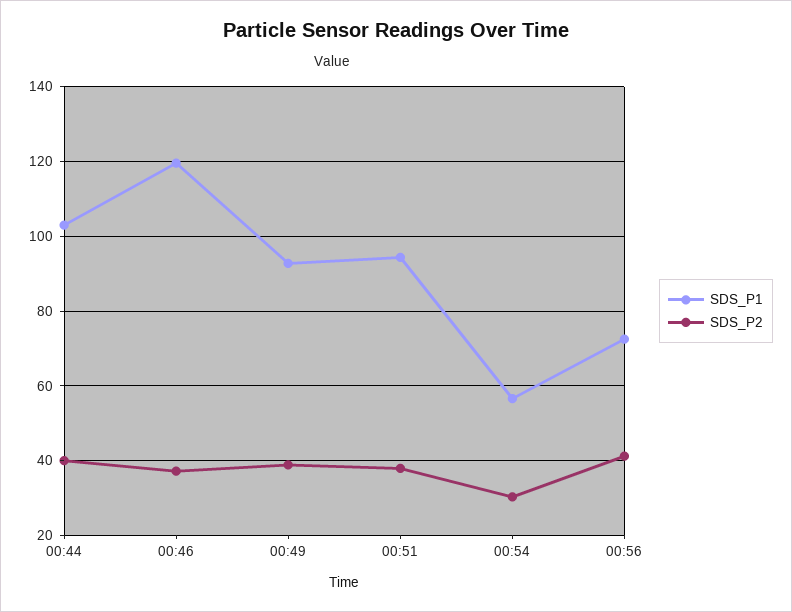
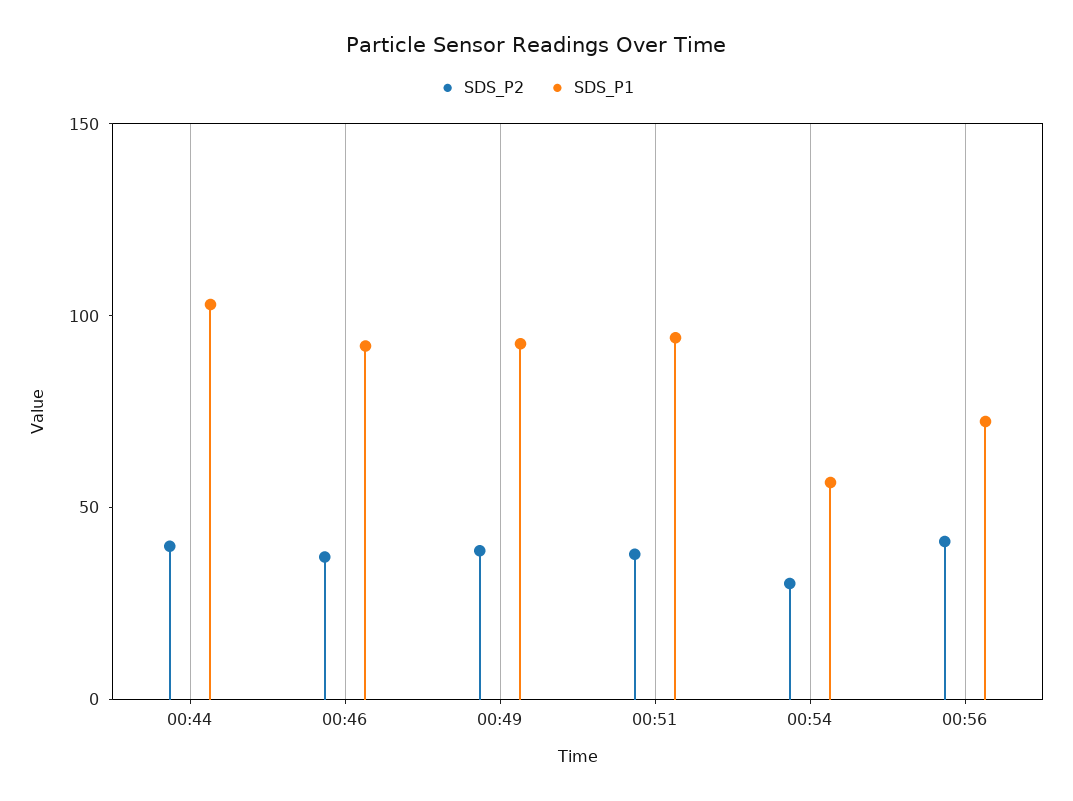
  {
    "SDS_P1": {
      "00:44": 102,
-     "00:46": 120,
+     "00:46": 90,
      "00:49": 92,
      "00:51": 94,
      "00:54": 56,
      "00:56": 72
    },
    "SDS_P2": {
      "00:44": 40,
      "00:46": 38,
      "00:49": 38,
      "00:51": 38,
      "00:54": 30,
      "00:56": 42
    }
  }

